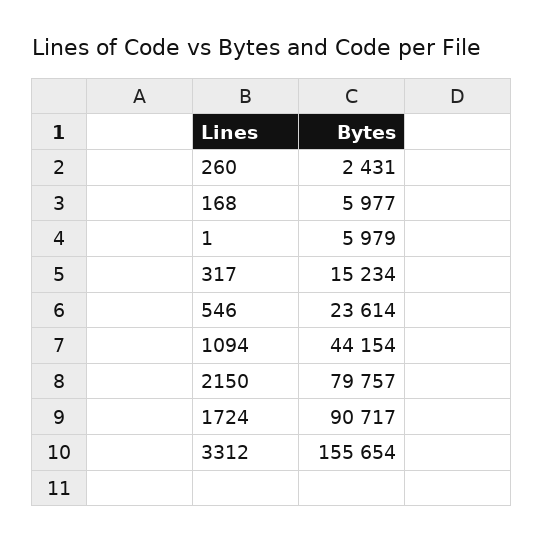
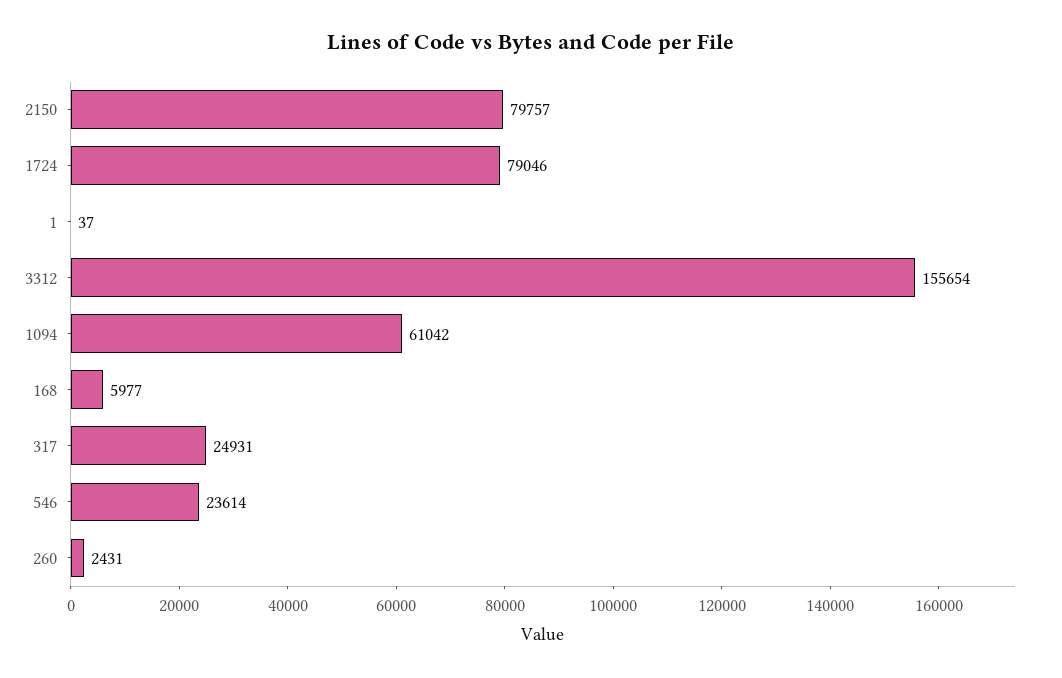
  {
    "260": 2431,
    "168": 5977,
-   "1": 5979,
+   "1": 37,
-   "317": 15234,
+   "317": 24931,
    "546": 23614,
-   "1094": 44154,
+   "1094": 61042,
    "2150": 79757,
-   "1724": 90717,
+   "1724": 79046,
    "3312": 155654
  }

